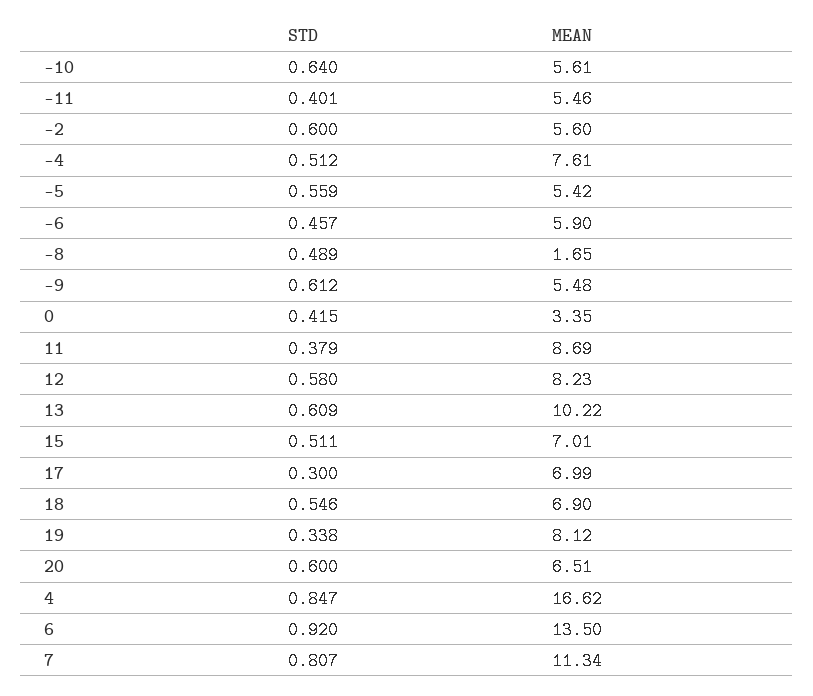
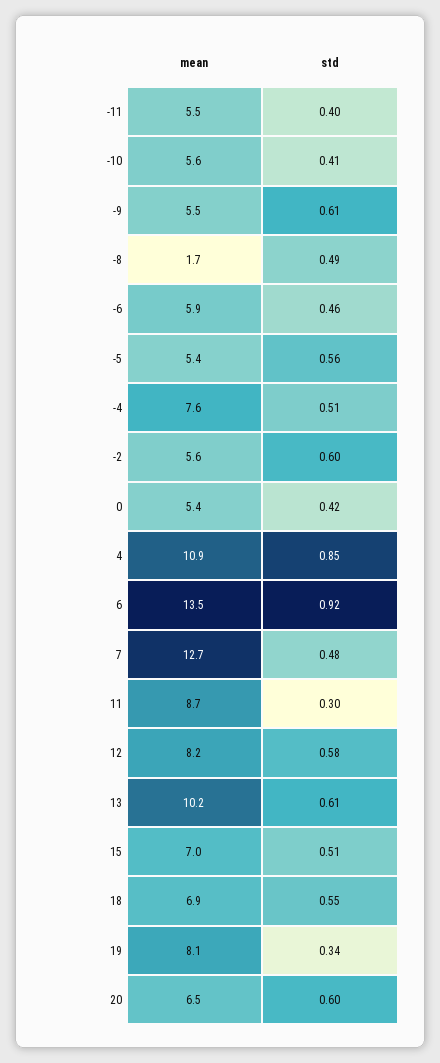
  {
    "STD": {
-     "-10": 0.64,
+     "-10": 0.41,
      "-11": 0.401,
      "-2": 0.6,
      "-4": 0.512,
      "-5": 0.559,
      "-6": 0.457,
      "-8": 0.489,
      "-9": 0.612,
      "0": 0.415,
-     "11": 0.379,
+     "11": 0.3,
      "12": 0.58,
      "13": 0.609,
      "15": 0.511,
-     "17": 0.3,
      "18": 0.546,
      "19": 0.338,
      "20": 0.6,
      "4": 0.847,
      "6": 0.92,
-     "7": 0.807
+     "7": 0.48
    },
    "MEAN": {
      "-10": 5.61,
      "-11": 5.46,
      "-2": 5.6,
      "-4": 7.61,
      "-5": 5.42,
      "-6": 5.9,
      "-8": 1.65,
      "-9": 5.48,
-     "0": 3.35,
+     "0": 5.4,
      "11": 8.69,
      "12": 8.23,
      "13": 10.22,
      "15": 7.01,
-     "17": 6.99,
      "18": 6.9,
      "19": 8.12,
      "20": 6.51,
-     "4": 16.62,
+     "4": 10.9,
      "6": 13.5,
-     "7": 11.34
+     "7": 12.7
    }
  }

